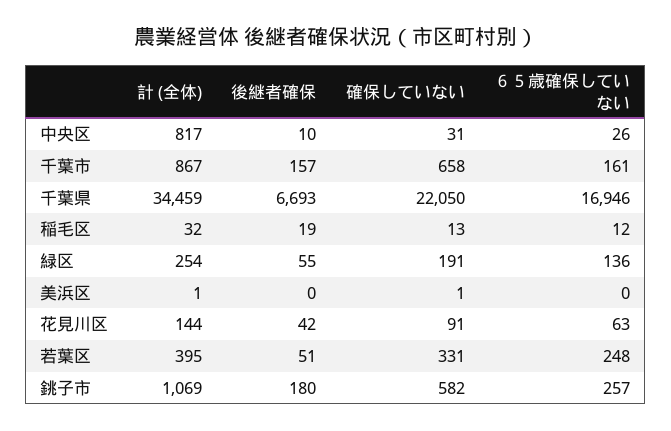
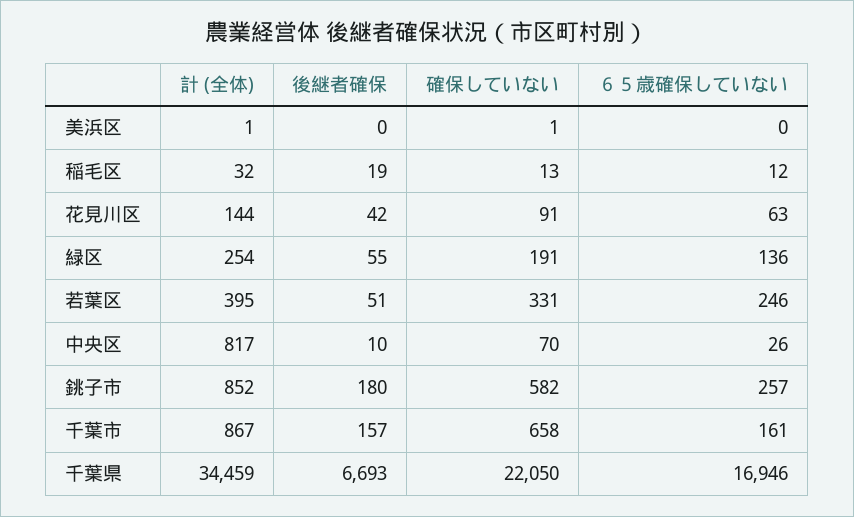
  {
    "計 (全体)": {
      "中央区": 817,
      "千葉市": 867,
      "千葉県": 34459,
      "稲毛区": 32,
      "緑区": 254,
      "美浜区": 1,
      "花見川区": 144,
      "若葉区": 395,
-     "銚子市": 1069
+     "銚子市": 852
    },
    "後継者確保": {
      "中央区": 10,
      "千葉市": 157,
      "千葉県": 6693,
      "稲毛区": 19,
      "緑区": 55,
      "美浜区": 0,
      "花見川区": 42,
      "若葉区": 51,
      "銚子市": 180
    },
    "確保していない": {
-     "中央区": 31,
+     "中央区": 70,
      "千葉市": 658,
      "千葉県": 22050,
      "稲毛区": 13,
      "緑区": 191,
      "美浜区": 1,
      "花見川区": 91,
      "若葉区": 331,
      "銚子市": 582
    },
    "６５歳確保していない": {
      "中央区": 26,
      "千葉市": 161,
      "千葉県": 16946,
      "稲毛区": 12,
      "緑区": 136,
      "美浜区": 0,
      "花見川区": 63,
-     "若葉区": 248,
+     "若葉区": 246,
      "銚子市": 257
    }
  }

